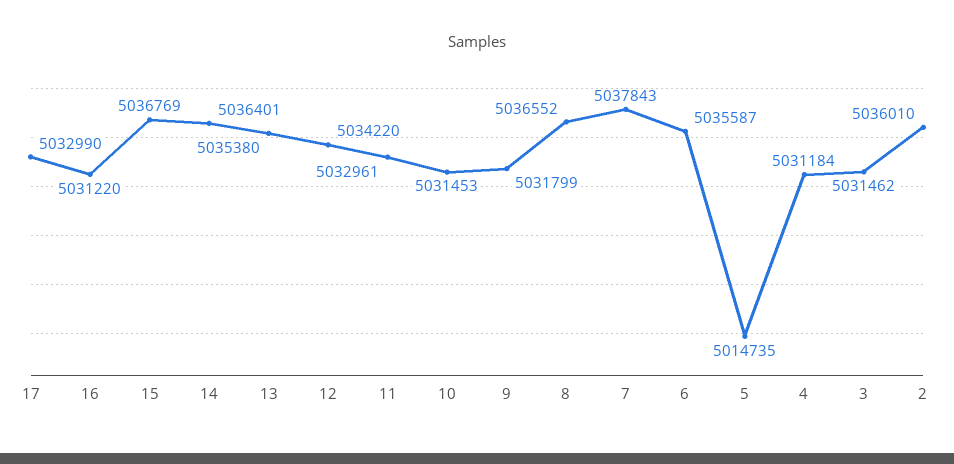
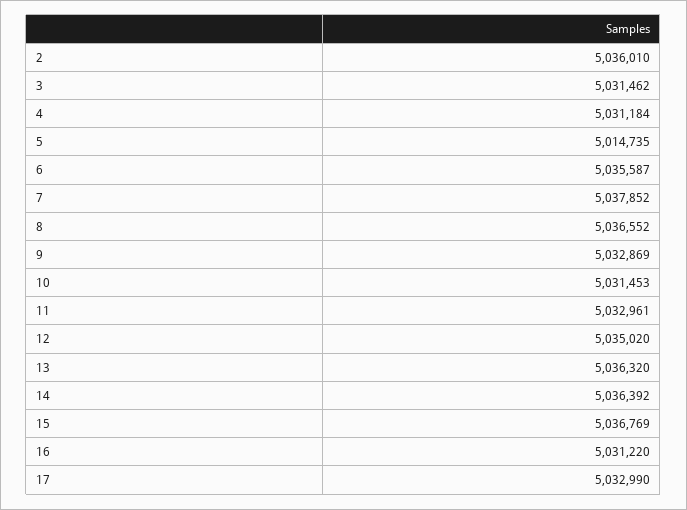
  {
    "17": 5032990,
    "16": 5031220,
    "15": 5036769,
-   "14": 5036401,
+   "14": 5036392,
-   "13": 5035380,
+   "13": 5036320,
-   "12": 5034220,
+   "12": 5035020,
    "11": 5032961,
    "10": 5031453,
-   "9": 5031799,
+   "9": 5032869,
    "8": 5036552,
-   "7": 5037843,
+   "7": 5037852,
    "6": 5035587,
    "5": 5014735,
    "4": 5031184,
    "3": 5031462,
    "2": 5036010
  }

